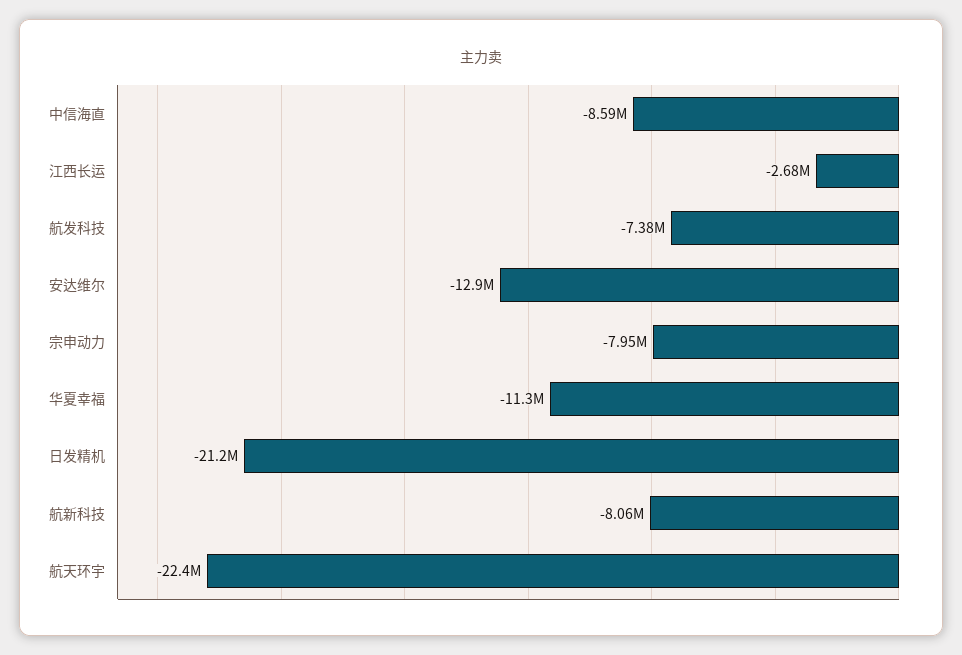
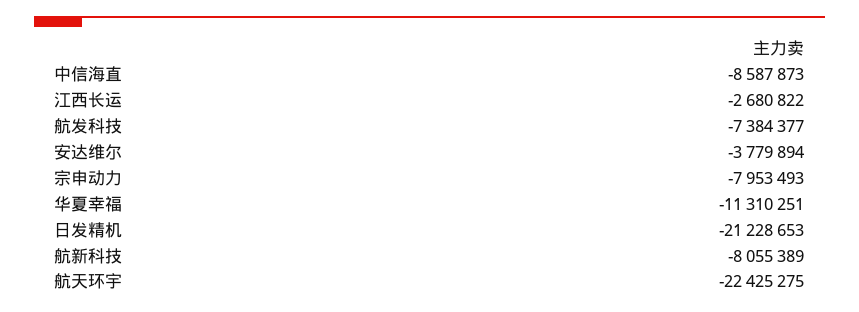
  {
    "中信海直": -8587873,
    "江西长运": -2680822,
    "航发科技": -7384377,
-   "安达维尔": -12900000,
+   "安达维尔": -3779894,
    "宗申动力": -7953493,
    "华夏幸福": -11310251,
    "日发精机": -21228653,
    "航新科技": -8055389,
    "航天环宇": -22425275
  }

